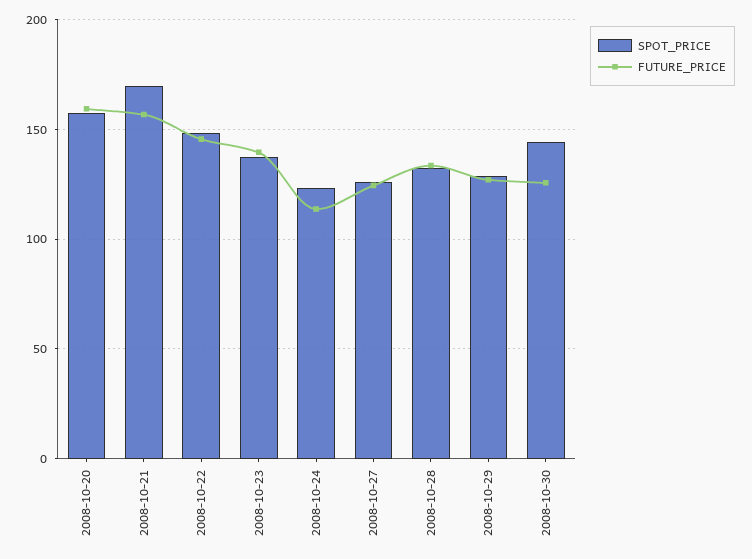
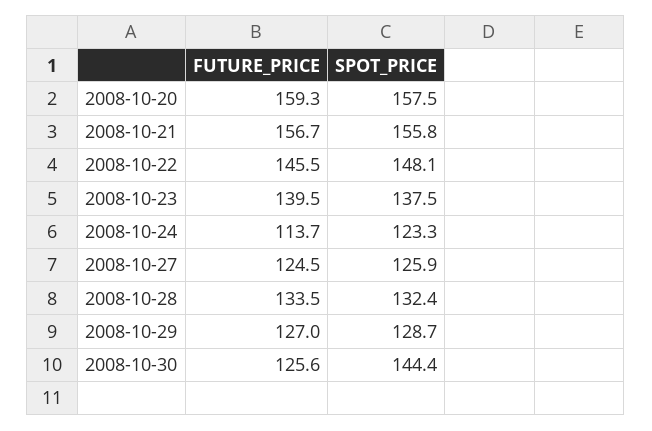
  {
    "SPOT_PRICE": {
      "2008-10-20": 157.5,
-     "2008-10-21": 170,
+     "2008-10-21": 155.8,
      "2008-10-22": 148.1,
      "2008-10-23": 137.5,
      "2008-10-24": 123.3,
      "2008-10-27": 125.9,
      "2008-10-28": 132.4,
      "2008-10-29": 128.7,
      "2008-10-30": 144.4
    },
    "FUTURE_PRICE": {
      "2008-10-20": 159.3,
      "2008-10-21": 156.7,
      "2008-10-22": 145.5,
      "2008-10-23": 139.5,
      "2008-10-24": 113.7,
      "2008-10-27": 124.5,
      "2008-10-28": 133.5,
      "2008-10-29": 127,
      "2008-10-30": 125.6
    }
  }

